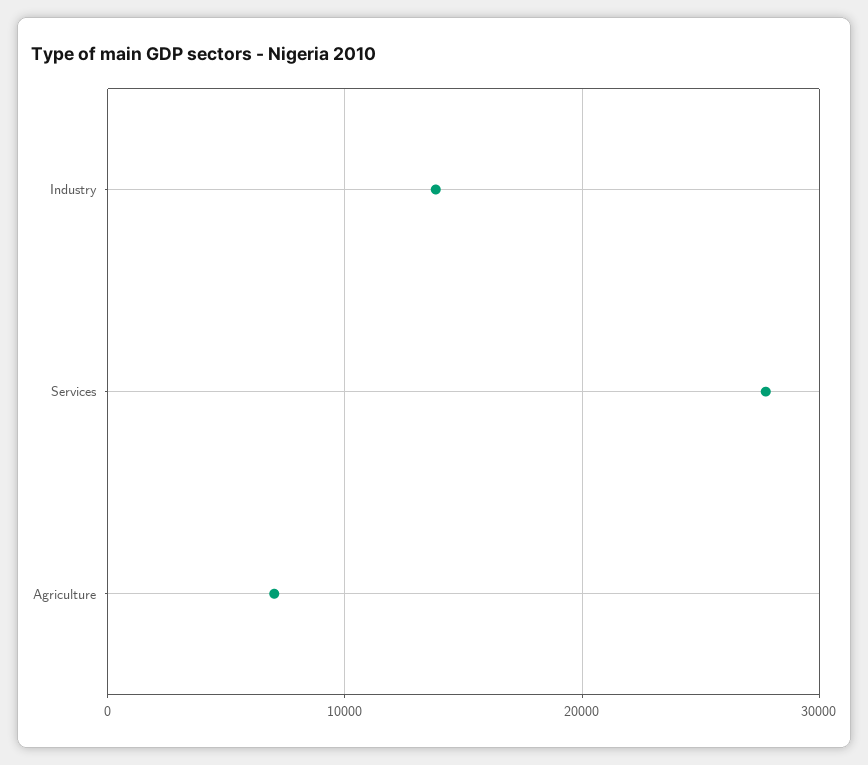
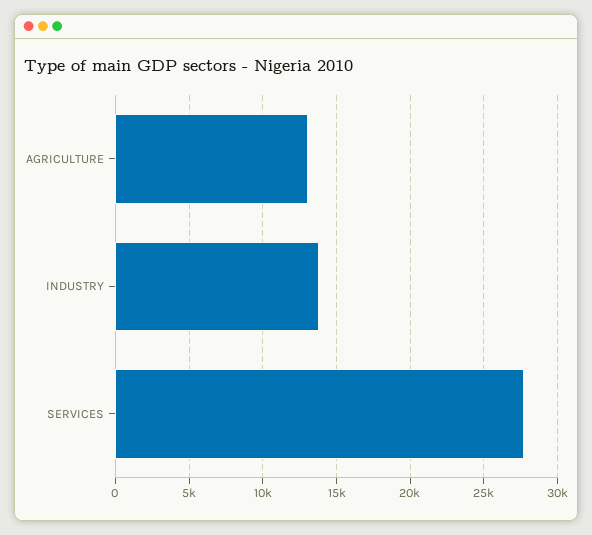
  {
    "Industry": 14000,
    "Services": 27500,
-   "Agriculture": 7000
+   "Agriculture": 13000
  }

